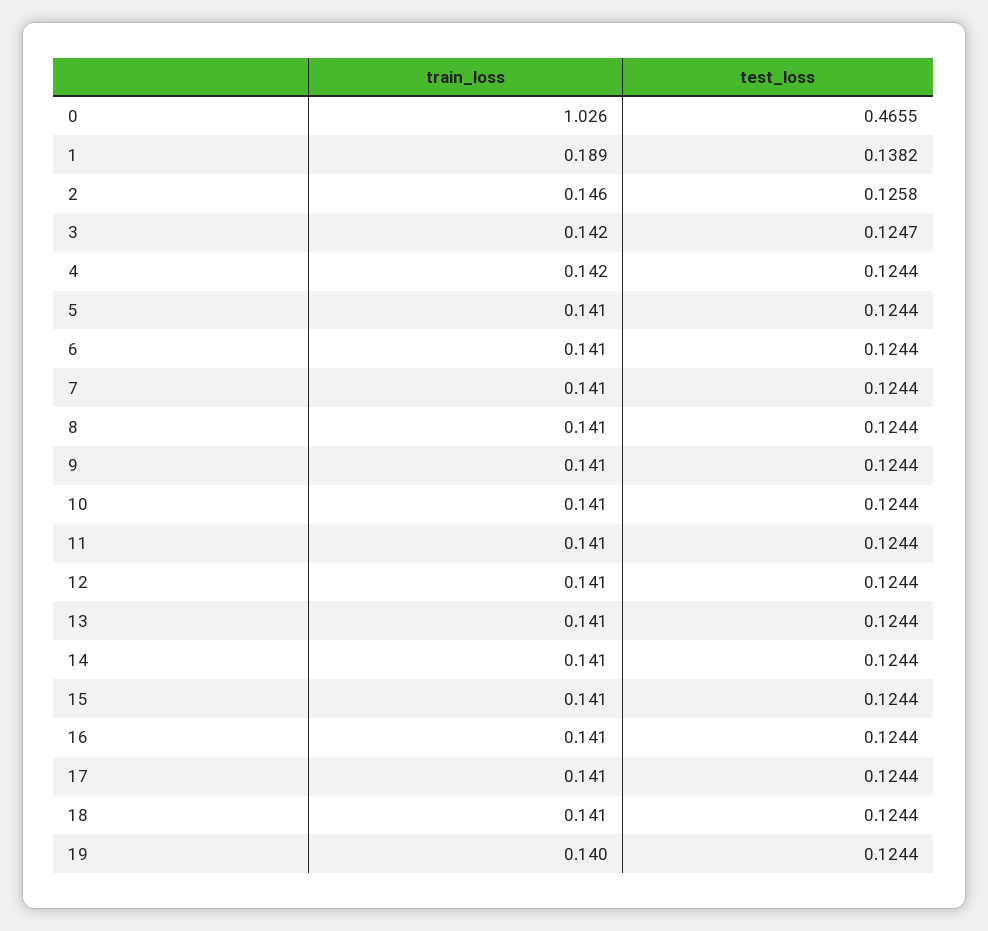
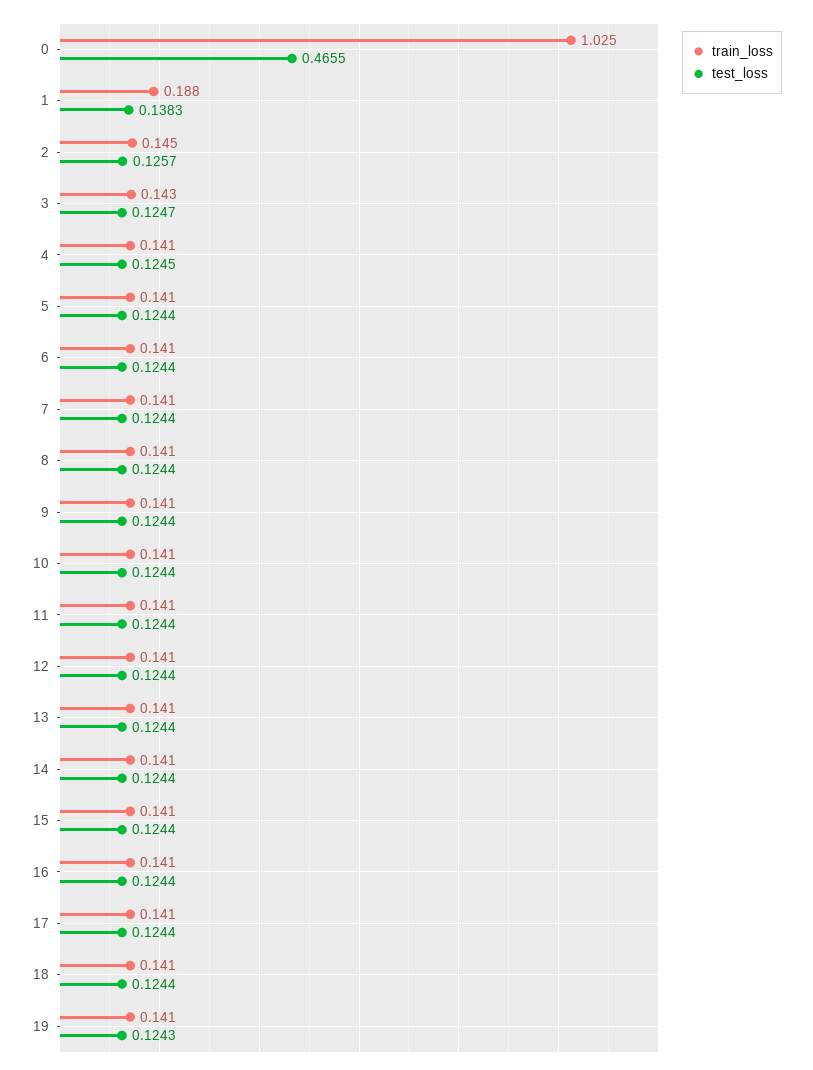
  {
    "train_loss": {
-     "0": 1.026,
+     "0": 1.025,
-     "1": 0.189,
+     "1": 0.188,
-     "2": 0.146,
+     "2": 0.145,
-     "3": 0.142,
+     "3": 0.143,
-     "4": 0.142,
+     "4": 0.141,
      "5": 0.141,
      "6": 0.141,
      "7": 0.141,
      "8": 0.141,
      "9": 0.141,
      "10": 0.141,
      "11": 0.141,
      "12": 0.141,
      "13": 0.141,
      "14": 0.141,
      "15": 0.141,
      "16": 0.141,
      "17": 0.141,
      "18": 0.141,
-     "19": 0.14
+     "19": 0.141
    },
    "test_loss": {
      "0": 0.4655,
-     "1": 0.1382,
+     "1": 0.1383,
-     "2": 0.1258,
+     "2": 0.1257,
      "3": 0.1247,
-     "4": 0.1244,
+     "4": 0.1245,
      "5": 0.1244,
      "6": 0.1244,
      "7": 0.1244,
      "8": 0.1244,
      "9": 0.1244,
      "10": 0.1244,
      "11": 0.1244,
      "12": 0.1244,
      "13": 0.1244,
      "14": 0.1244,
      "15": 0.1244,
      "16": 0.1244,
      "17": 0.1244,
      "18": 0.1244,
-     "19": 0.1244
+     "19": 0.1243
    }
  }

